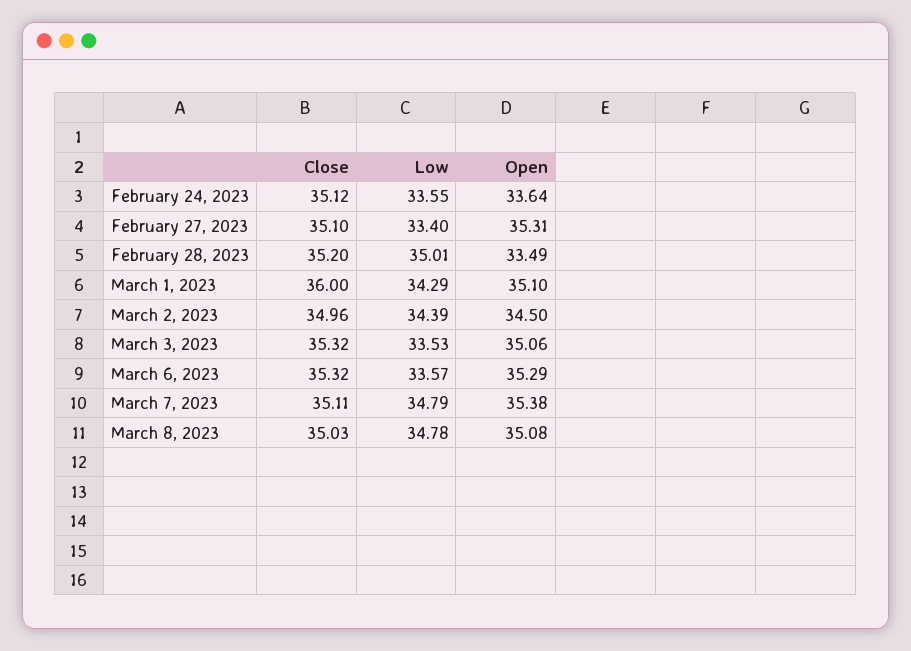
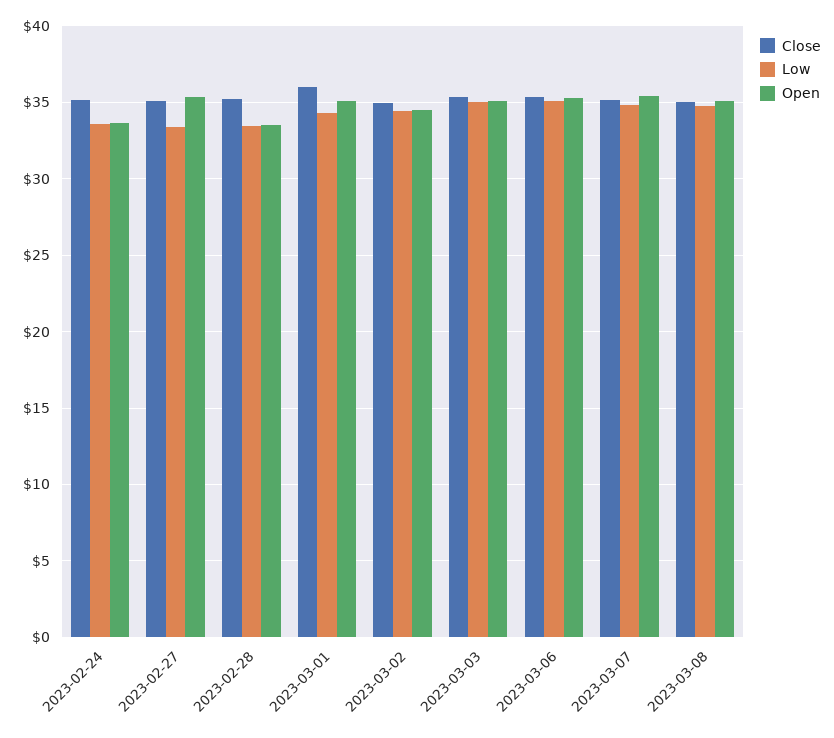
  {
    "Close": {
      "February 24, 2023": 35.12,
      "February 27, 2023": 35.1,
      "February 28, 2023": 35.2,
      "March 1, 2023": 36,
      "March 2, 2023": 34.96,
      "March 3, 2023": 35.32,
      "March 6, 2023": 35.32,
      "March 7, 2023": 35.11,
      "March 8, 2023": 35.03
    },
    "Low": {
      "February 24, 2023": 33.55,
      "February 27, 2023": 33.4,
-     "February 28, 2023": 35.01,
+     "February 28, 2023": 33.5,
      "March 1, 2023": 34.29,
      "March 2, 2023": 34.39,
-     "March 3, 2023": 33.53,
+     "March 3, 2023": 35,
-     "March 6, 2023": 33.57,
+     "March 6, 2023": 35,
      "March 7, 2023": 34.79,
      "March 8, 2023": 34.78
    },
    "Open": {
      "February 24, 2023": 33.64,
      "February 27, 2023": 35.31,
      "February 28, 2023": 33.49,
      "March 1, 2023": 35.1,
      "March 2, 2023": 34.5,
      "March 3, 2023": 35.06,
      "March 6, 2023": 35.29,
      "March 7, 2023": 35.38,
      "March 8, 2023": 35.08
    }
  }

